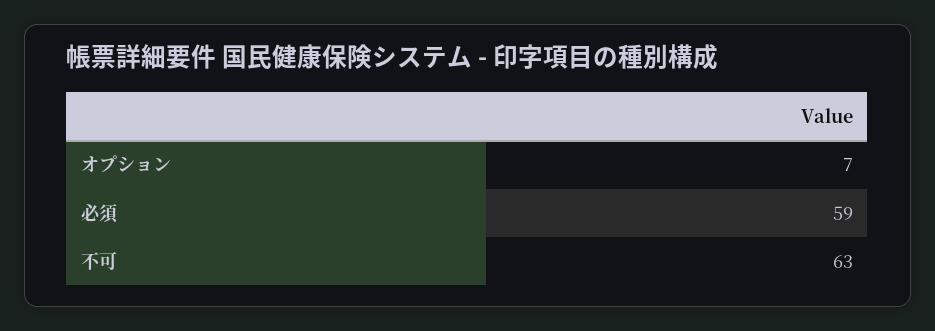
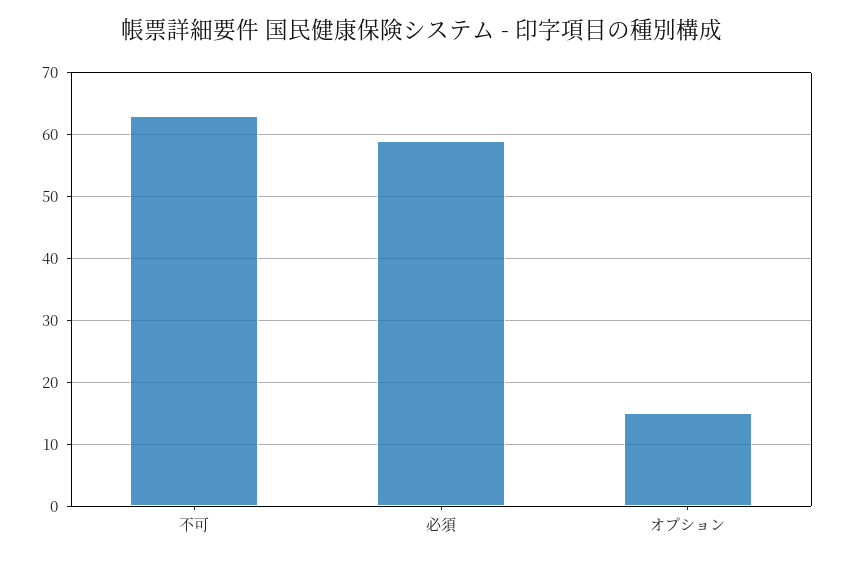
  {
-   "オプション": 7,
+   "オプション": 15,
    "必須": 59,
    "不可": 63
  }

